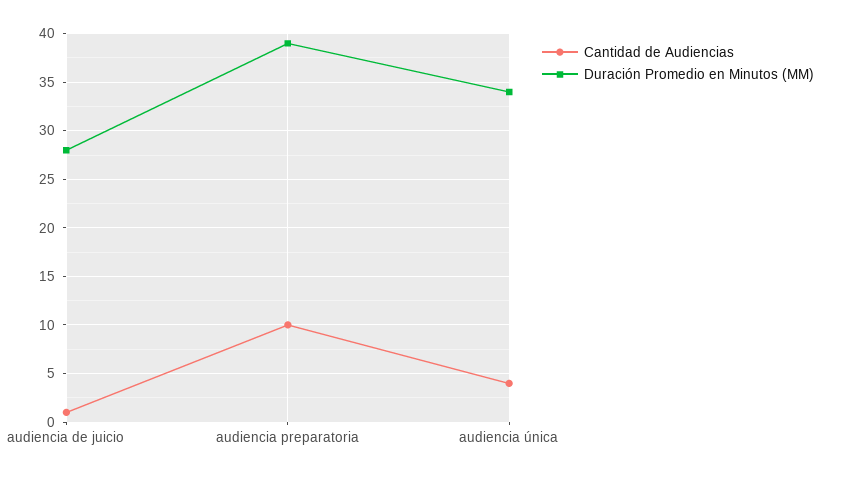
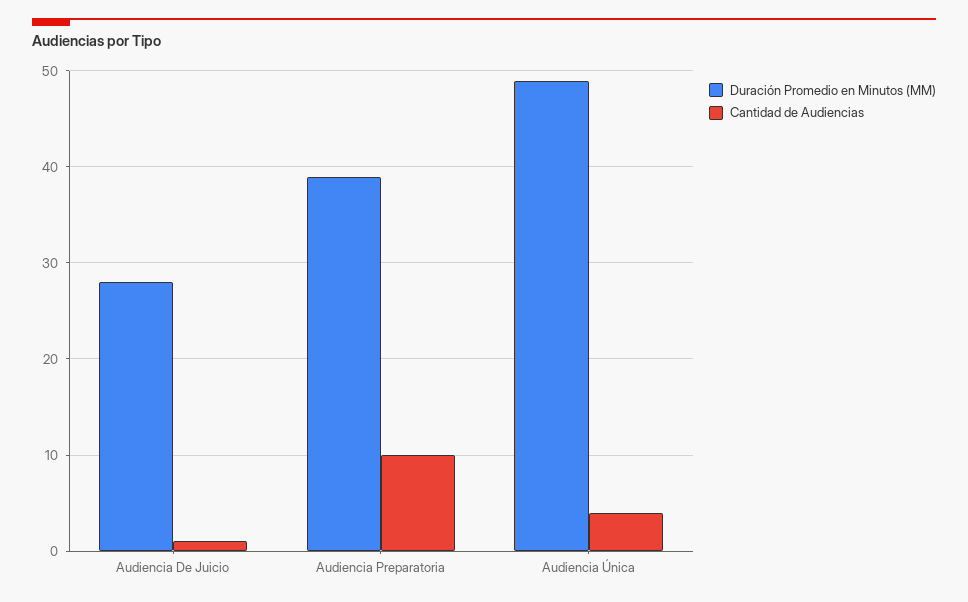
  {
    "Cantidad de Audiencias": {
      "audiencia de juicio": 1,
      "audiencia preparatoria": 10,
      "audiencia única": 4
    },
    "Duración Promedio en Minutos (MM)": {
      "audiencia de juicio": 28,
      "audiencia preparatoria": 39,
-     "audiencia única": 34
+     "audiencia única": 49
    }
  }

